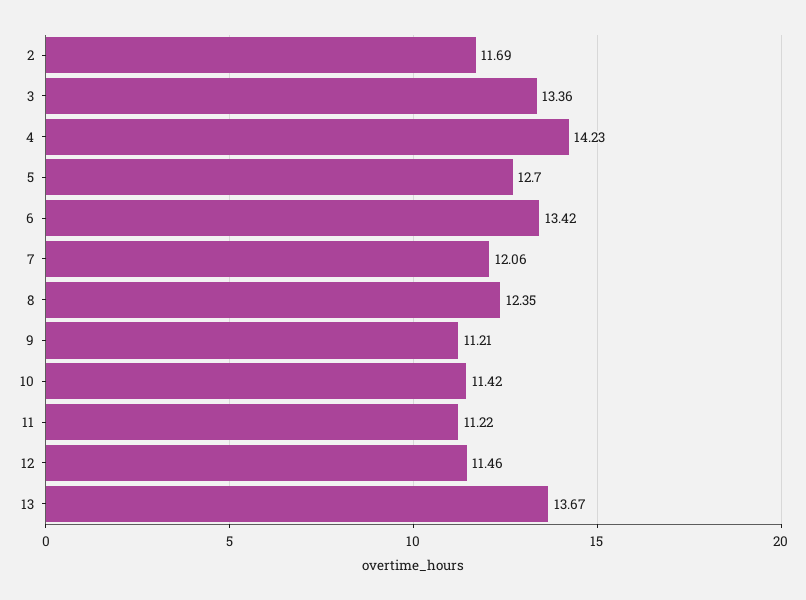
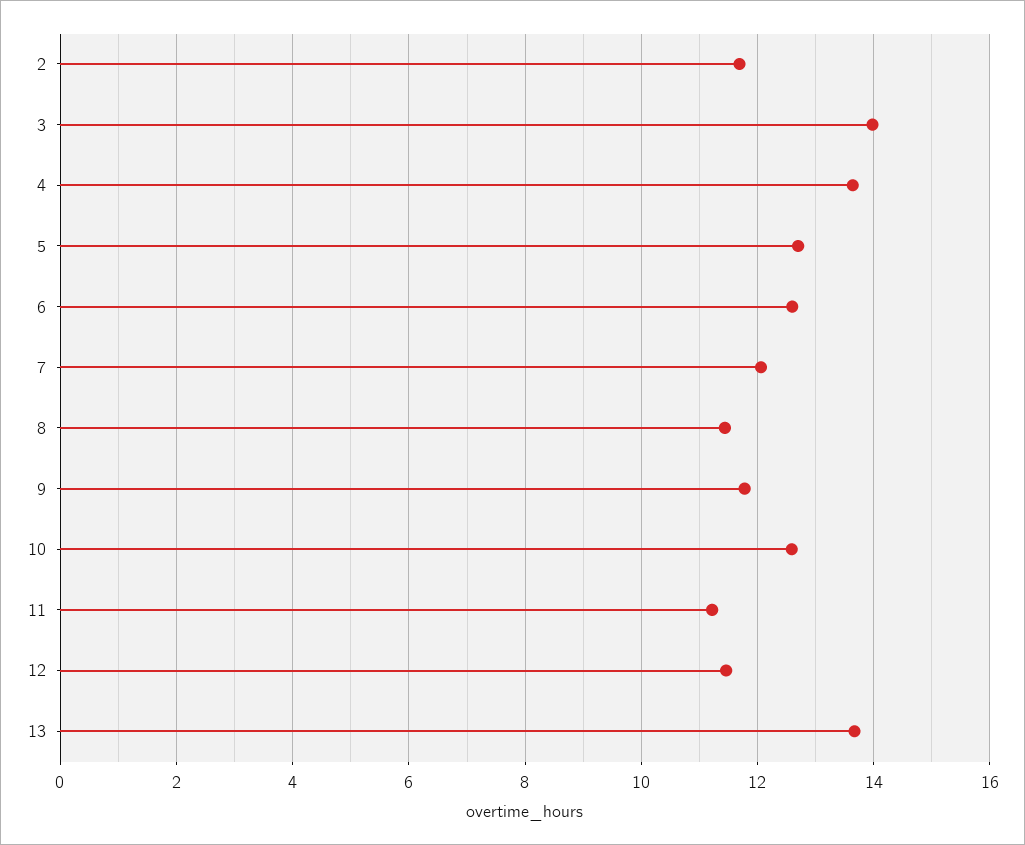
  {
    "2": 11.69,
-   "3": 13.36,
+   "3": 14,
-   "4": 14.23,
+   "4": 13.6,
    "5": 12.7,
-   "6": 13.42,
+   "6": 12.6,
    "7": 12.06,
-   "8": 12.35,
+   "8": 11.4,
-   "9": 11.21,
+   "9": 11.8,
-   "10": 11.42,
+   "10": 12.6,
    "11": 11.22,
    "12": 11.46,
    "13": 13.67
  }

